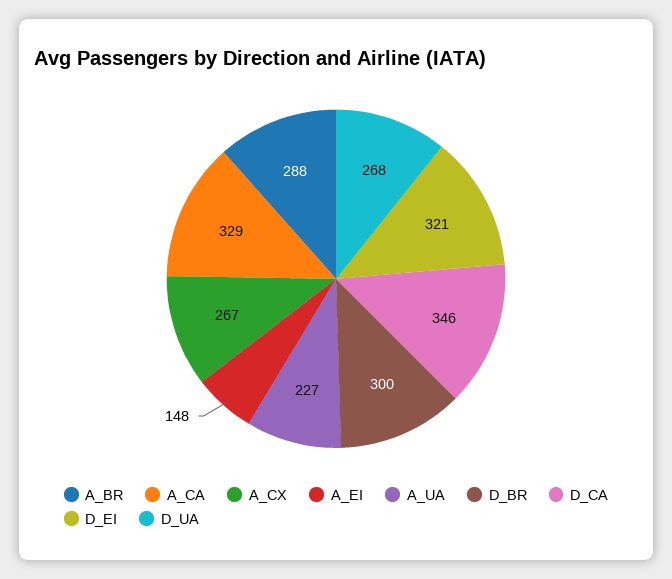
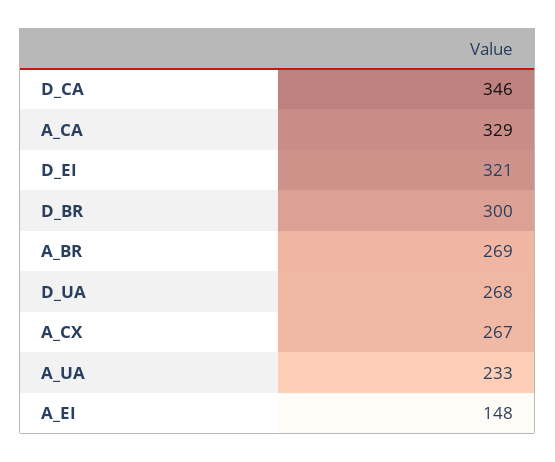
  {
-   "A_BR": 288,
+   "A_BR": 269,
    "A_CA": 329,
    "A_CX": 267,
    "A_EI": 148,
-   "A_UA": 227,
+   "A_UA": 233,
    "D_BR": 300,
    "D_CA": 346,
    "D_EI": 321,
    "D_UA": 268
  }

